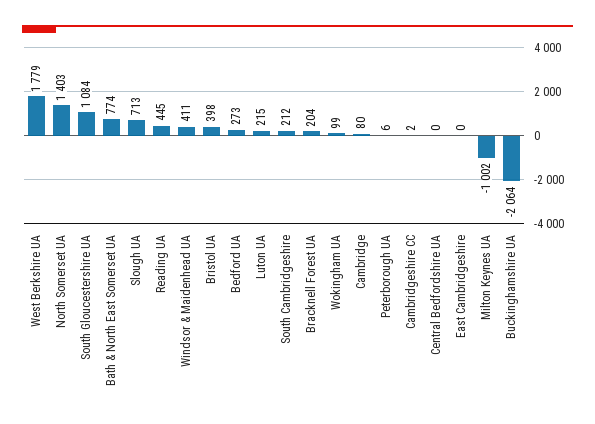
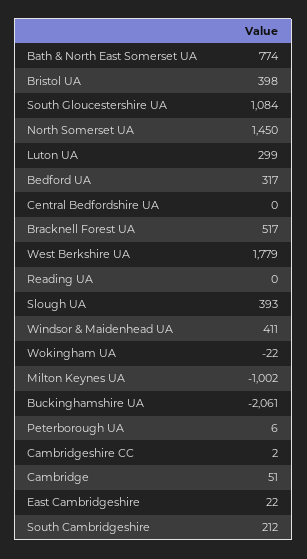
  {
    "West Berkshire UA": 1779,
-   "North Somerset UA": 1403,
+   "North Somerset UA": 1450,
    "South Gloucestershire UA": 1084,
    "Bath & North East Somerset UA": 774,
-   "Slough UA": 713,
+   "Slough UA": 393,
-   "Reading UA": 445,
+   "Reading UA": 0,
    "Windsor & Maidenhead UA": 411,
    "Bristol UA": 398,
-   "Bedford UA": 273,
+   "Bedford UA": 317,
-   "Luton UA": 215,
+   "Luton UA": 299,
    "South Cambridgeshire": 212,
-   "Bracknell Forest UA": 204,
+   "Bracknell Forest UA": 517,
-   "Wokingham UA": 99,
+   "Wokingham UA": -22,
-   "Cambridge": 80,
+   "Cambridge": 51,
    "Peterborough UA": 6,
    "Cambridgeshire CC": 2,
    "Central Bedfordshire UA": 0,
-   "East Cambridgeshire": 0,
+   "East Cambridgeshire": 22,
    "Milton Keynes UA": -1002,
-   "Buckinghamshire UA": -2064
+   "Buckinghamshire UA": -2061
  }

